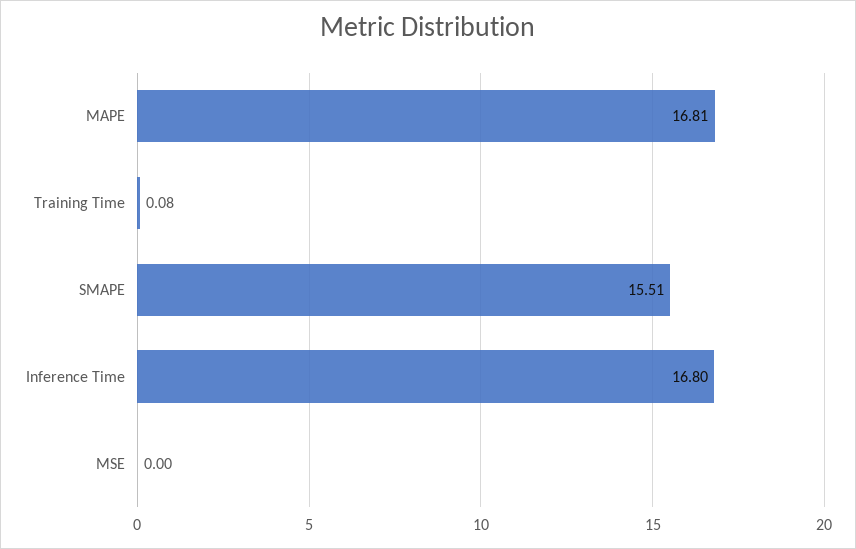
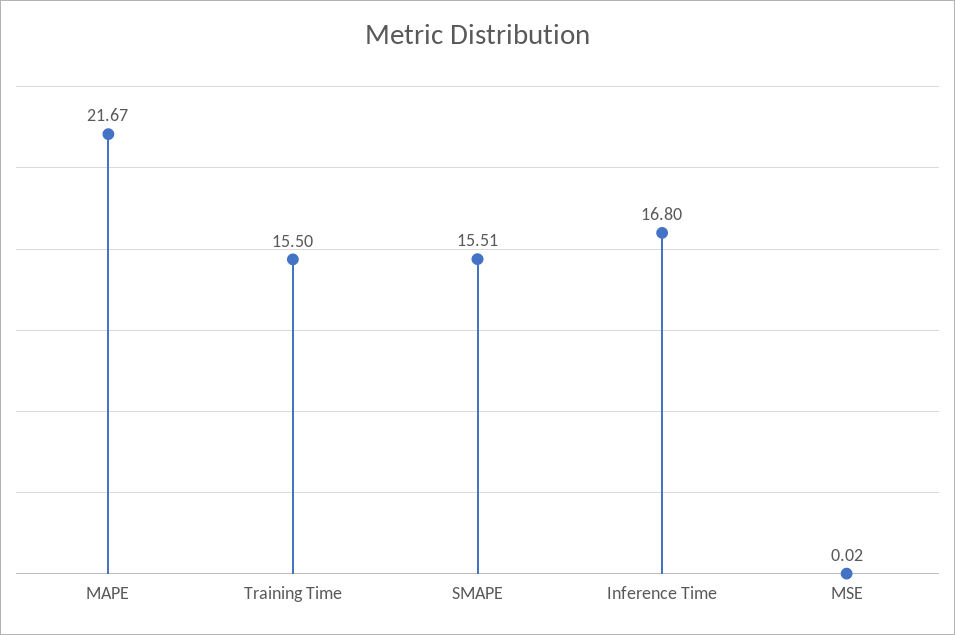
  {
-   "MAPE": 16.81,
+   "MAPE": 21.67,
-   "Training Time": 0.08,
+   "Training Time": 15.5,
    "SMAPE": 15.51,
    "Inference Time": 16.8,
-   "MSE": 0
+   "MSE": 0.02
  }

